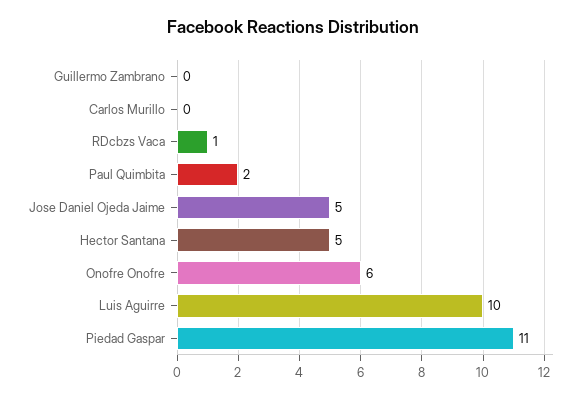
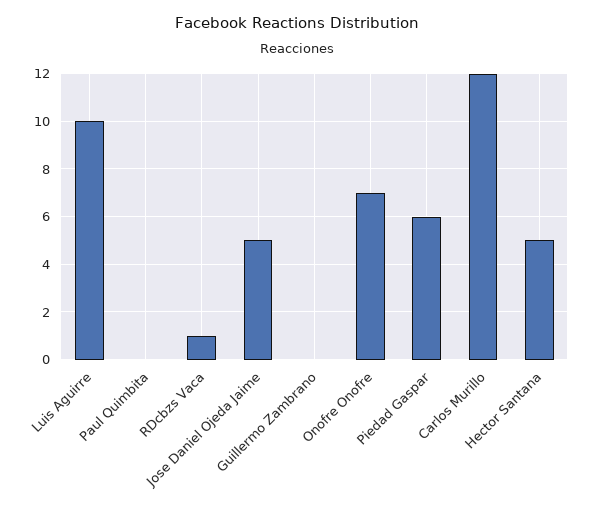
  {
    "Guillermo Zambrano": 0,
-   "Carlos Murillo": 0,
+   "Carlos Murillo": 12,
    "RDcbzs Vaca": 1,
-   "Paul Quimbita": 2,
+   "Paul Quimbita": 0,
    "Jose Daniel Ojeda Jaime": 5,
    "Hector Santana": 5,
-   "Onofre Onofre": 6,
+   "Onofre Onofre": 7,
    "Luis Aguirre": 10,
-   "Piedad Gaspar": 11
+   "Piedad Gaspar": 6
  }

